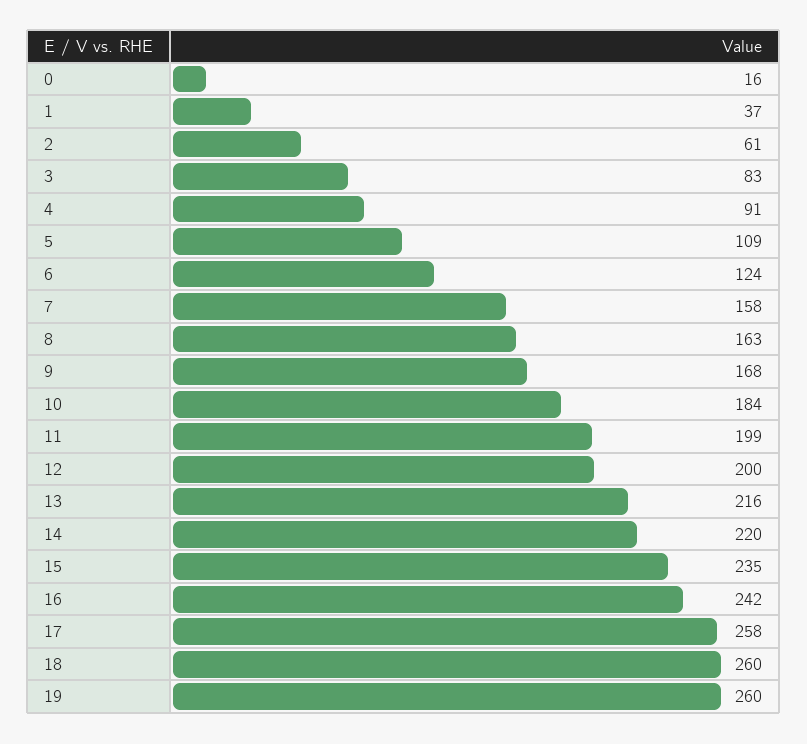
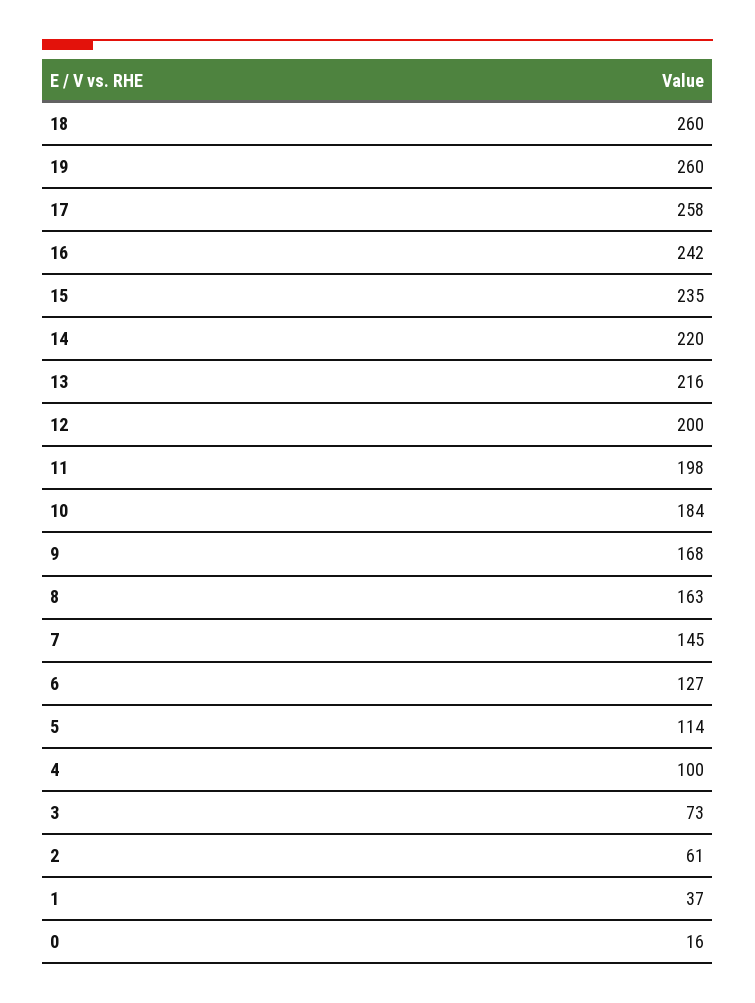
  {
    "0": 16,
    "1": 37,
    "2": 61,
-   "3": 83,
+   "3": 73,
-   "4": 91,
+   "4": 100,
-   "5": 109,
+   "5": 114,
-   "6": 124,
+   "6": 127,
-   "7": 158,
+   "7": 145,
    "8": 163,
    "9": 168,
    "10": 184,
-   "11": 199,
+   "11": 198,
    "12": 200,
    "13": 216,
    "14": 220,
    "15": 235,
    "16": 242,
    "17": 258,
    "18": 260,
    "19": 260
  }

